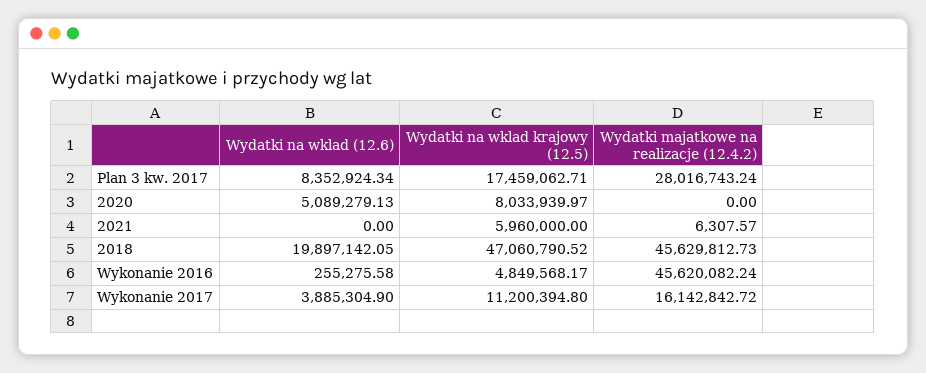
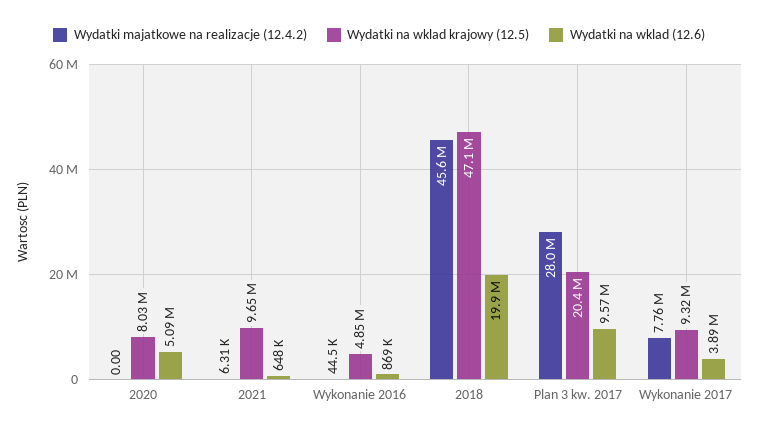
  {
    "Wydatki na wklad (12.6)": {
-     "Plan 3 kw. 2017": 8352924.34,
+     "Plan 3 kw. 2017": 9570000,
      "2020": 5089279.13,
-     "2021": 0,
+     "2021": 648000,
      "2018": 19897142.05,
-     "Wykonanie 2016": 255275.58,
+     "Wykonanie 2016": 869000,
      "Wykonanie 2017": 3885304.9
    },
    "Wydatki na wklad krajowy (12.5)": {
-     "Plan 3 kw. 2017": 17459062.71,
+     "Plan 3 kw. 2017": 20400000,
      "2020": 8033939.97,
-     "2021": 5960000,
+     "2021": 9650000,
      "2018": 47060790.52,
      "Wykonanie 2016": 4849568.17,
-     "Wykonanie 2017": 11200394.8
+     "Wykonanie 2017": 9320000
    },
    "Wydatki majatkowe na realizacje (12.4.2)": {
      "Plan 3 kw. 2017": 28016743.24,
      "2020": 0,
      "2021": 6307.57,
      "2018": 45629812.73,
-     "Wykonanie 2016": 45620082.24,
+     "Wykonanie 2016": 44500,
-     "Wykonanie 2017": 16142842.72
+     "Wykonanie 2017": 7760000
    }
  }

